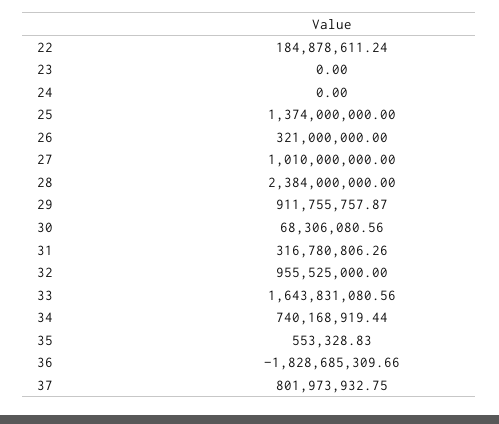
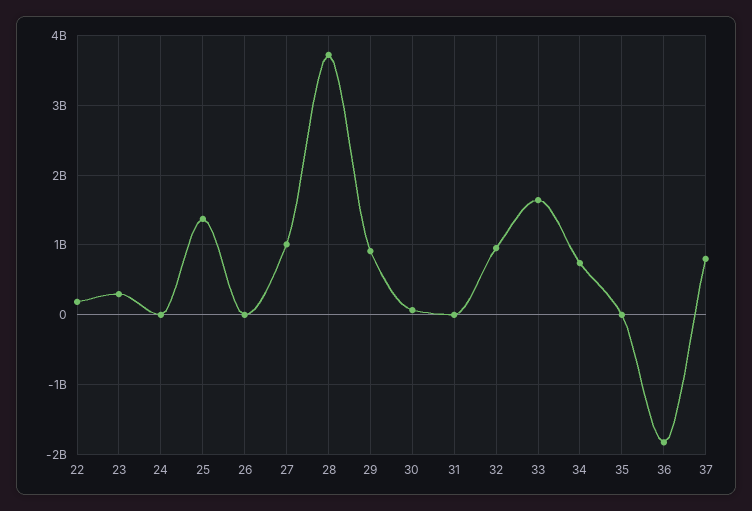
  {
    "22": 184878611.24,
-   "23": 0,
+   "23": 300000000,
    "24": 0,
    "25": 1374000000,
-   "26": 321000000,
+   "26": 0,
    "27": 1010000000,
-   "28": 2384000000,
+   "28": 3700000000,
    "29": 911755757.87,
    "30": 68306080.56,
-   "31": 316780806.26,
+   "31": 0,
    "32": 955525000,
    "33": 1643831080.56,
    "34": 740168919.44,
    "35": 553328.83,
    "36": -1828685309.66,
    "37": 801973932.75
  }

